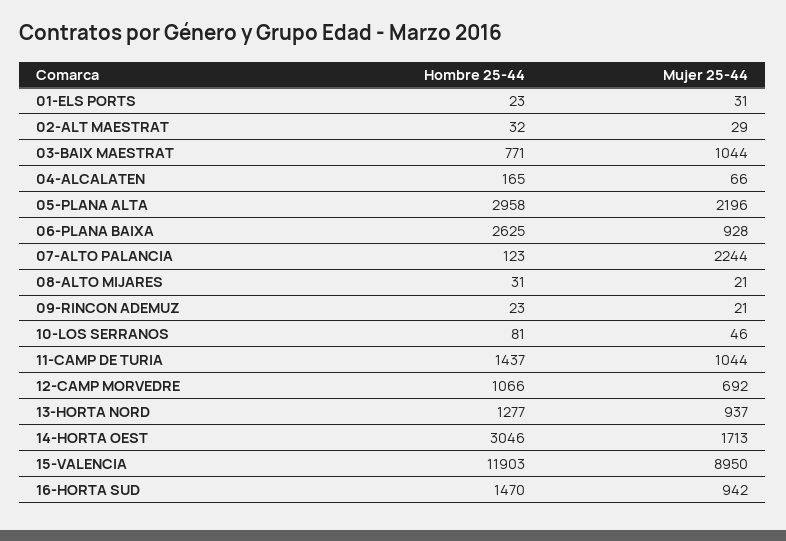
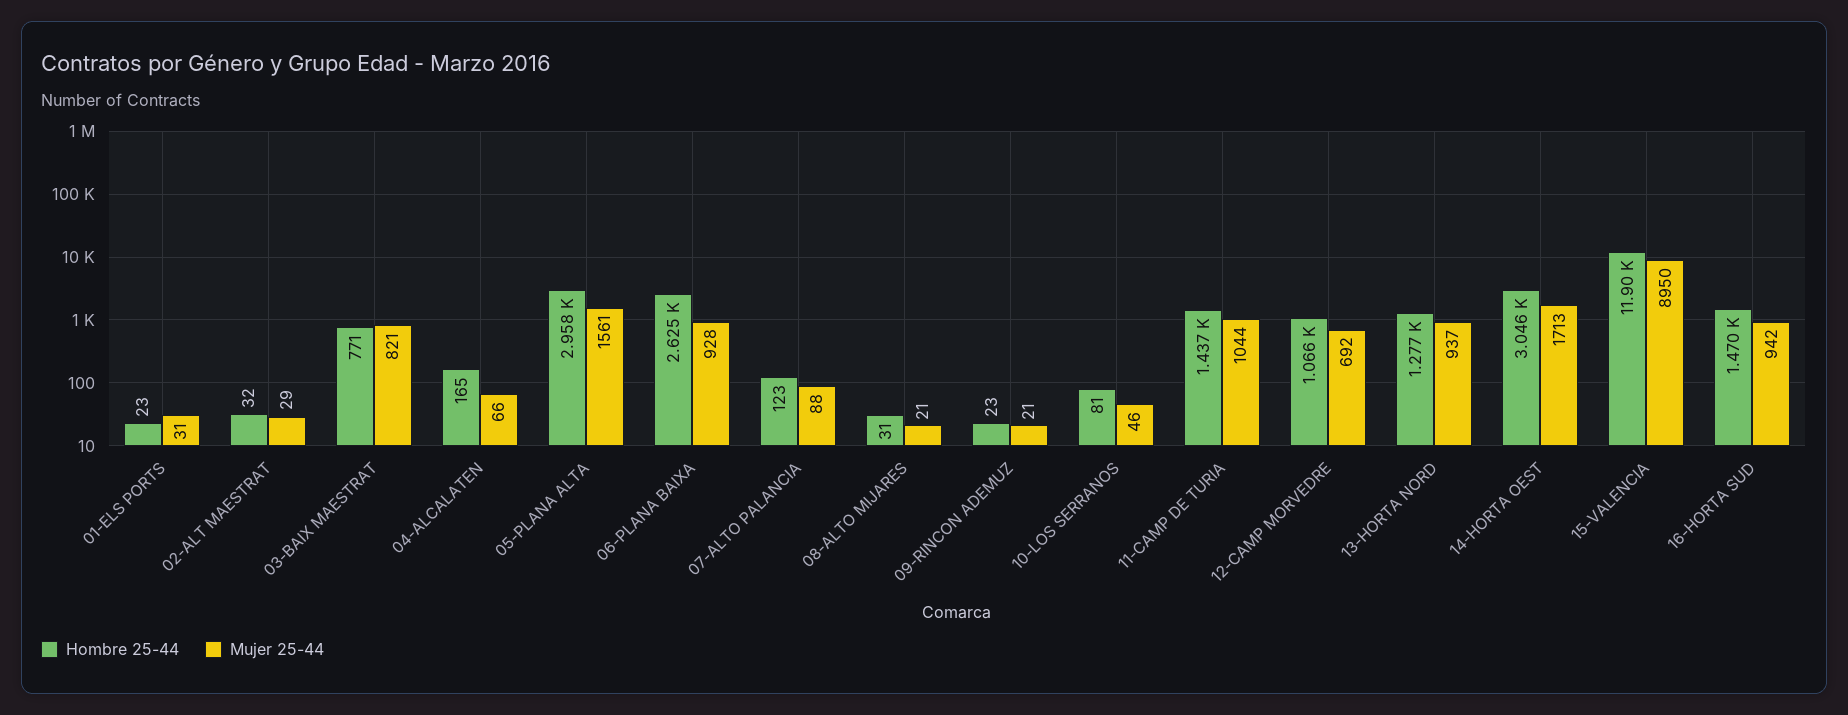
  {
    "Hombre 25-44": {
      "01-ELS PORTS": 23,
      "02-ALT MAESTRAT": 32,
      "03-BAIX MAESTRAT": 771,
      "04-ALCALATEN": 165,
      "05-PLANA ALTA": 2958,
      "06-PLANA BAIXA": 2625,
      "07-ALTO PALANCIA": 123,
      "08-ALTO MIJARES": 31,
      "09-RINCON ADEMUZ": 23,
      "10-LOS SERRANOS": 81,
      "11-CAMP DE TURIA": 1437,
      "12-CAMP MORVEDRE": 1066,
      "13-HORTA NORD": 1277,
      "14-HORTA OEST": 3046,
      "15-VALENCIA": 11903,
      "16-HORTA SUD": 1470
    },
    "Mujer 25-44": {
      "01-ELS PORTS": 31,
      "02-ALT MAESTRAT": 29,
-     "03-BAIX MAESTRAT": 1044,
+     "03-BAIX MAESTRAT": 821,
      "04-ALCALATEN": 66,
-     "05-PLANA ALTA": 2196,
+     "05-PLANA ALTA": 1561,
      "06-PLANA BAIXA": 928,
-     "07-ALTO PALANCIA": 2244,
+     "07-ALTO PALANCIA": 88,
      "08-ALTO MIJARES": 21,
      "09-RINCON ADEMUZ": 21,
      "10-LOS SERRANOS": 46,
      "11-CAMP DE TURIA": 1044,
      "12-CAMP MORVEDRE": 692,
      "13-HORTA NORD": 937,
      "14-HORTA OEST": 1713,
      "15-VALENCIA": 8950,
      "16-HORTA SUD": 942
    }
  }

